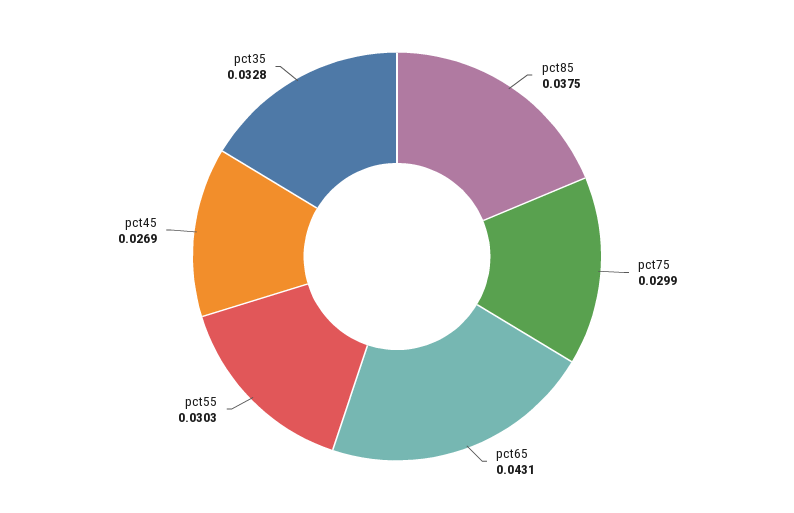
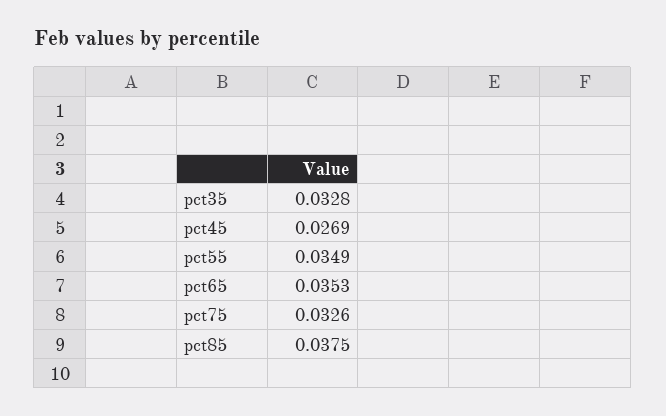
  {
    "pct85": 0.0375,
-   "pct75": 0.0299,
+   "pct75": 0.0326,
-   "pct65": 0.0431,
+   "pct65": 0.0353,
-   "pct55": 0.0303,
+   "pct55": 0.0349,
    "pct45": 0.0269,
    "pct35": 0.0328
  }

